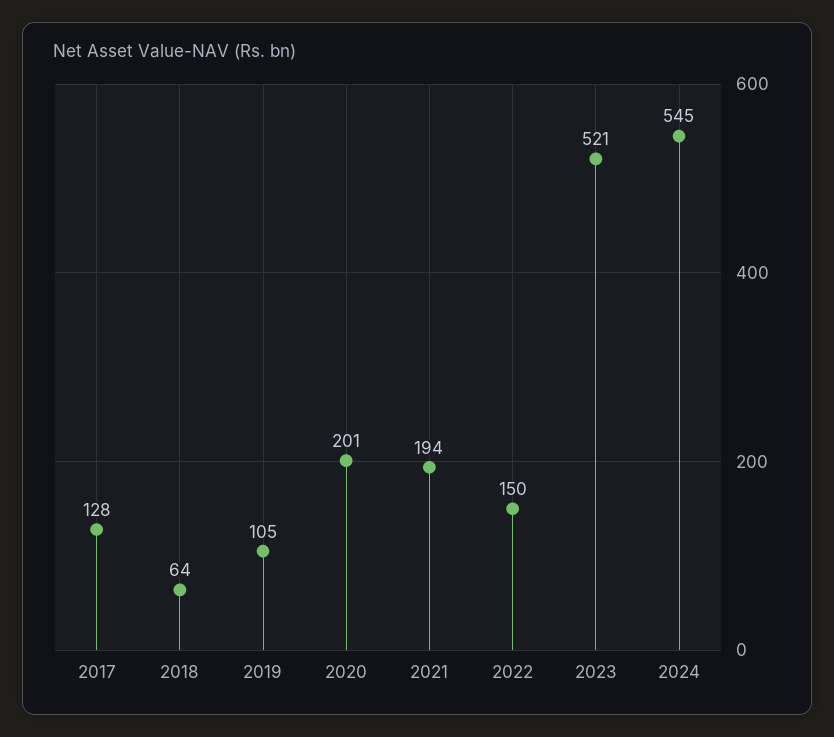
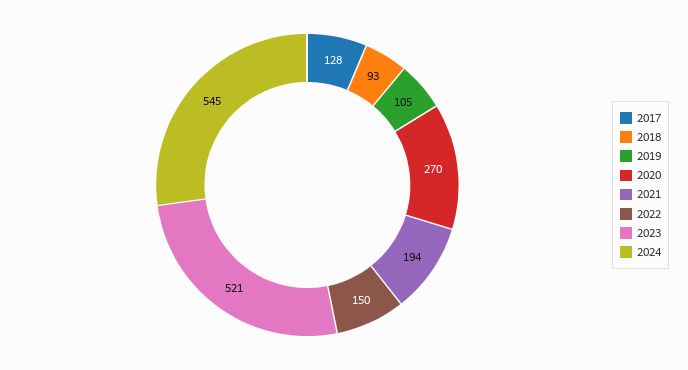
  {
    "2017": 128,
-   "2018": 64,
+   "2018": 93,
    "2019": 105,
-   "2020": 201,
+   "2020": 270,
    "2021": 194,
    "2022": 150,
    "2023": 521,
    "2024": 545
  }

